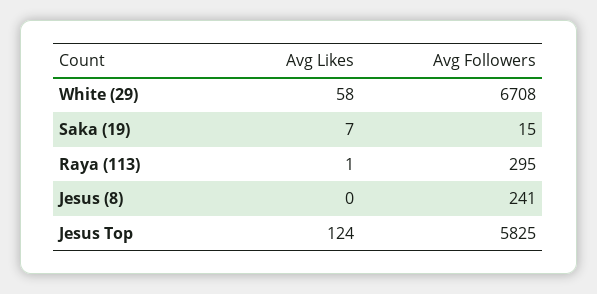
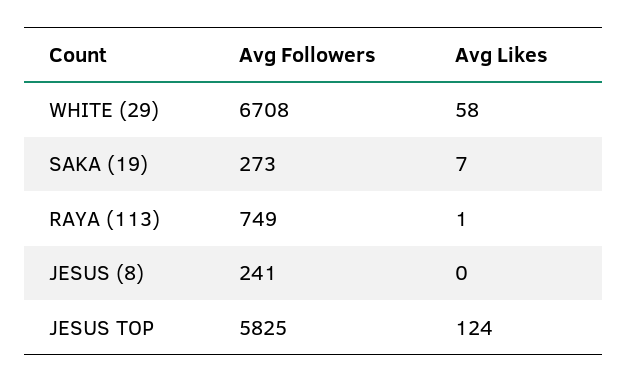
  {
    "Avg Likes": {
      "White (29)": 58,
      "Saka (19)": 7,
      "Raya (113)": 1,
      "Jesus (8)": 0,
      "Jesus Top": 124
    },
    "Avg Followers": {
      "White (29)": 6708,
-     "Saka (19)": 15,
+     "Saka (19)": 273,
-     "Raya (113)": 295,
+     "Raya (113)": 749,
      "Jesus (8)": 241,
      "Jesus Top": 5825
    }
  }

